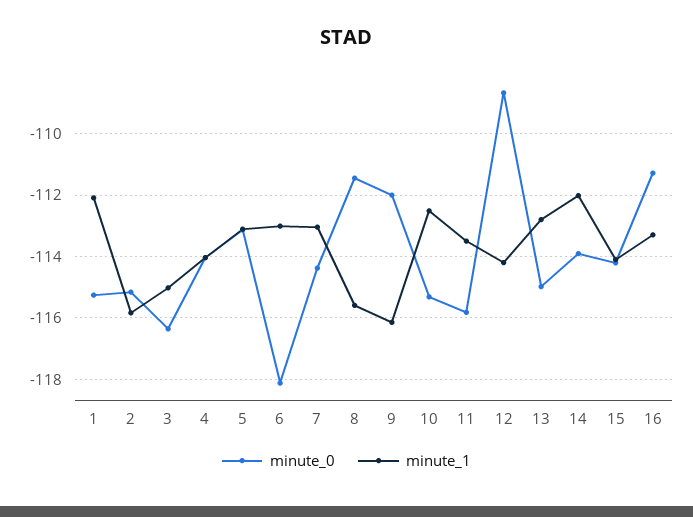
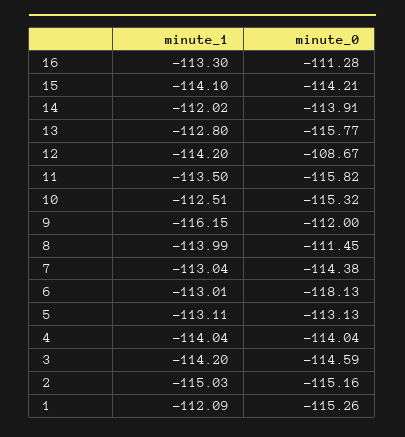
  {
    "minute_0": {
      "1": -115.26,
      "2": -115.16,
-     "3": -116.4,
+     "3": -114.59,
      "4": -114.04,
      "5": -113.13,
      "6": -118.13,
      "7": -114.38,
      "8": -111.45,
      "9": -112,
      "10": -115.32,
      "11": -115.82,
      "12": -108.67,
-     "13": -115,
+     "13": -115.77,
      "14": -113.91,
      "15": -114.21,
      "16": -111.28
    },
    "minute_1": {
      "1": -112.09,
-     "2": -115.8,
+     "2": -115.03,
-     "3": -115,
+     "3": -114.2,
      "4": -114.04,
      "5": -113.11,
      "6": -113.01,
      "7": -113.04,
-     "8": -115.6,
+     "8": -113.99,
      "9": -116.15,
      "10": -112.51,
      "11": -113.5,
      "12": -114.2,
      "13": -112.8,
      "14": -112.02,
      "15": -114.1,
      "16": -113.3
    }
  }

